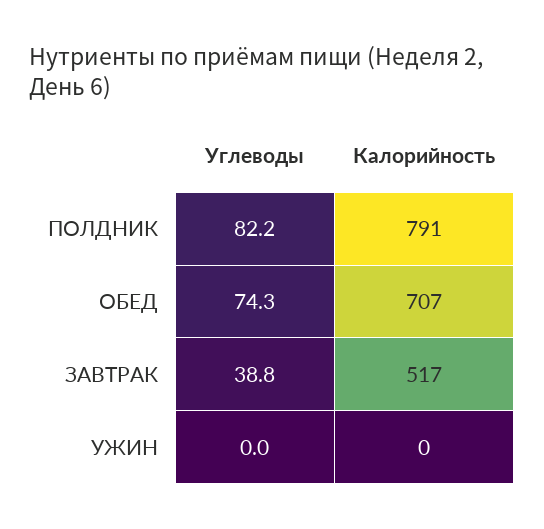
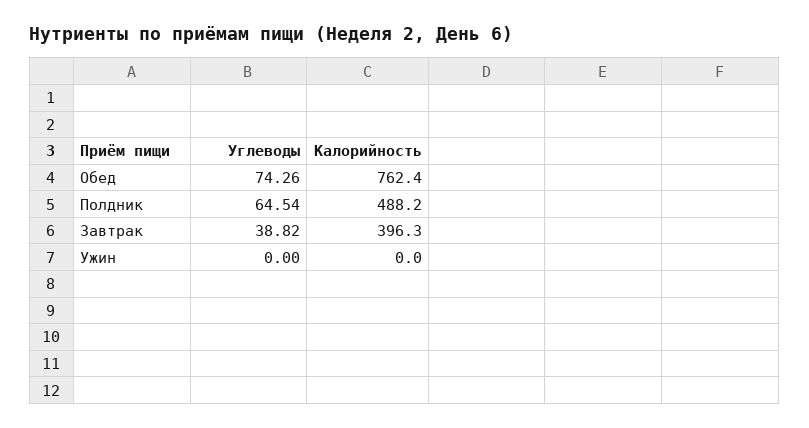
  {
    "Углеводы": {
-     "ПОЛДНИК": 82.2,
+     "ПОЛДНИК": 64.54,
      "ОБЕД": 74.26,
      "ЗАВТРАК": 38.82,
      "УЖИН": 0
    },
    "Калорийность": {
-     "ПОЛДНИК": 791,
+     "ПОЛДНИК": 488.2,
-     "ОБЕД": 707,
+     "ОБЕД": 762.4,
-     "ЗАВТРАК": 517,
+     "ЗАВТРАК": 396.3,
      "УЖИН": 0
    }
  }

